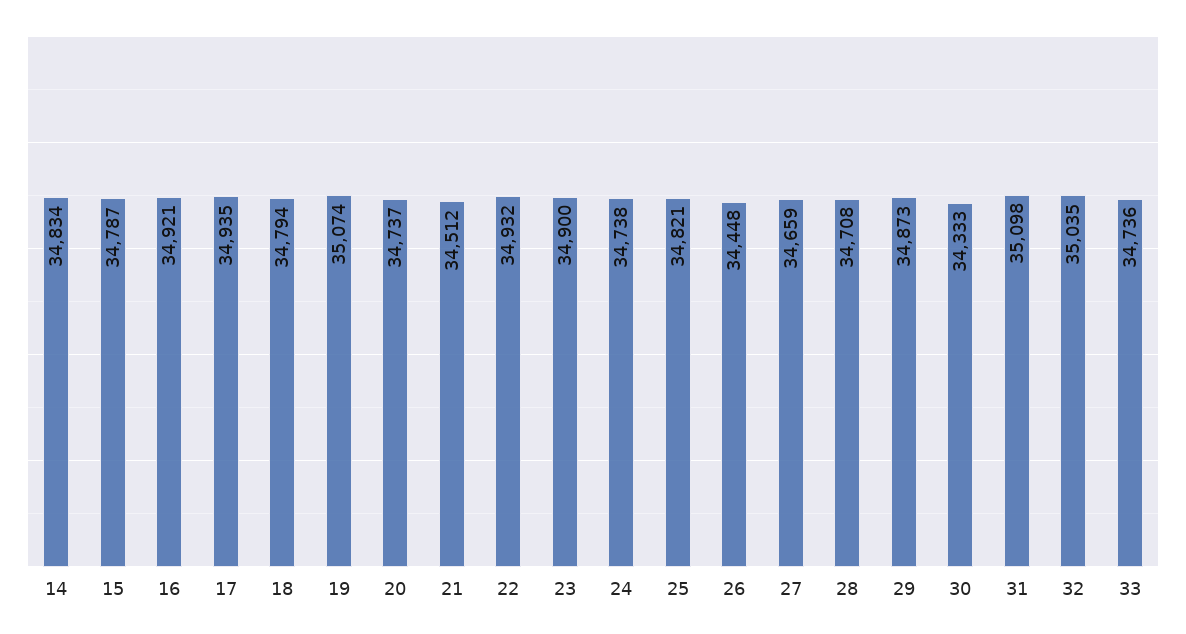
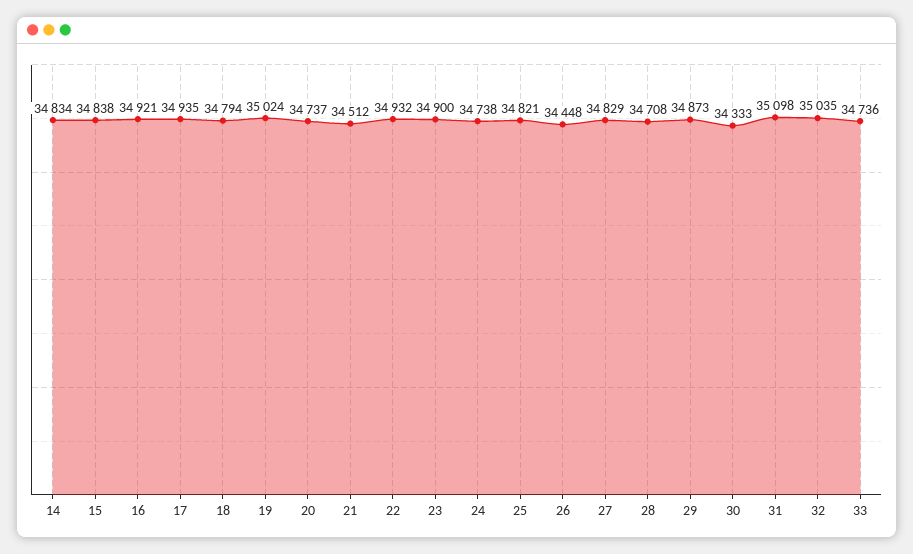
  {
    "14": 34834,
-   "15": 34787,
+   "15": 34838,
    "16": 34921,
    "17": 34935,
    "18": 34794,
-   "19": 35074,
+   "19": 35024,
    "20": 34737,
    "21": 34512,
    "22": 34932,
    "23": 34900,
    "24": 34738,
    "25": 34821,
    "26": 34448,
-   "27": 34659,
+   "27": 34829,
    "28": 34708,
    "29": 34873,
    "30": 34333,
    "31": 35098,
    "32": 35035,
    "33": 34736
  }

